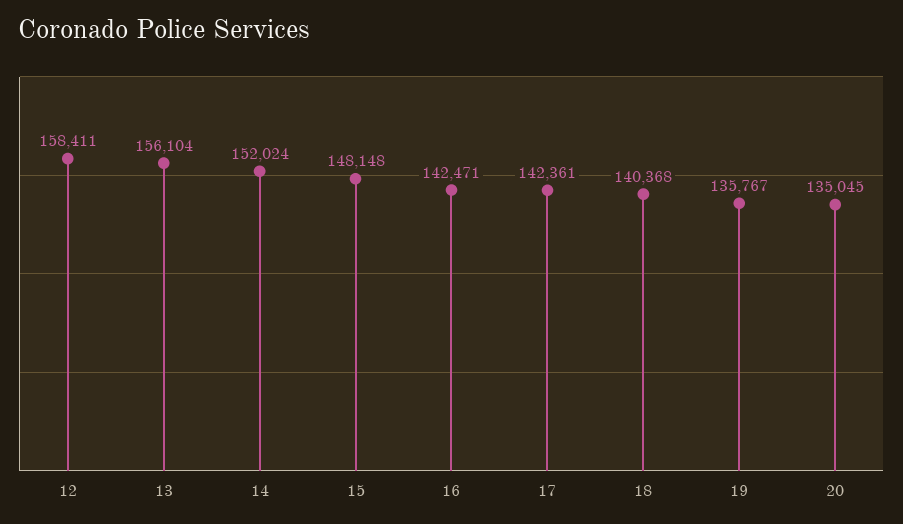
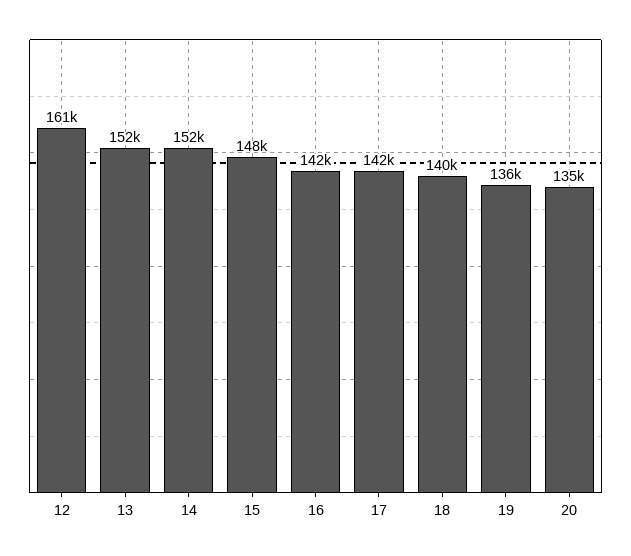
  {
-   "12": 158411,
+   "12": 161000,
-   "13": 156104,
+   "13": 152000,
    "14": 152024,
    "15": 148148,
    "16": 142471,
    "17": 142361,
    "18": 140368,
    "19": 135767,
    "20": 135045
  }

